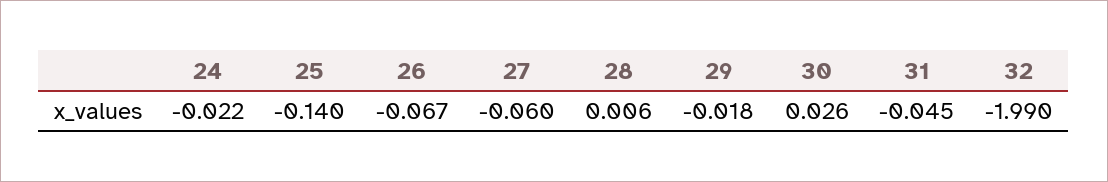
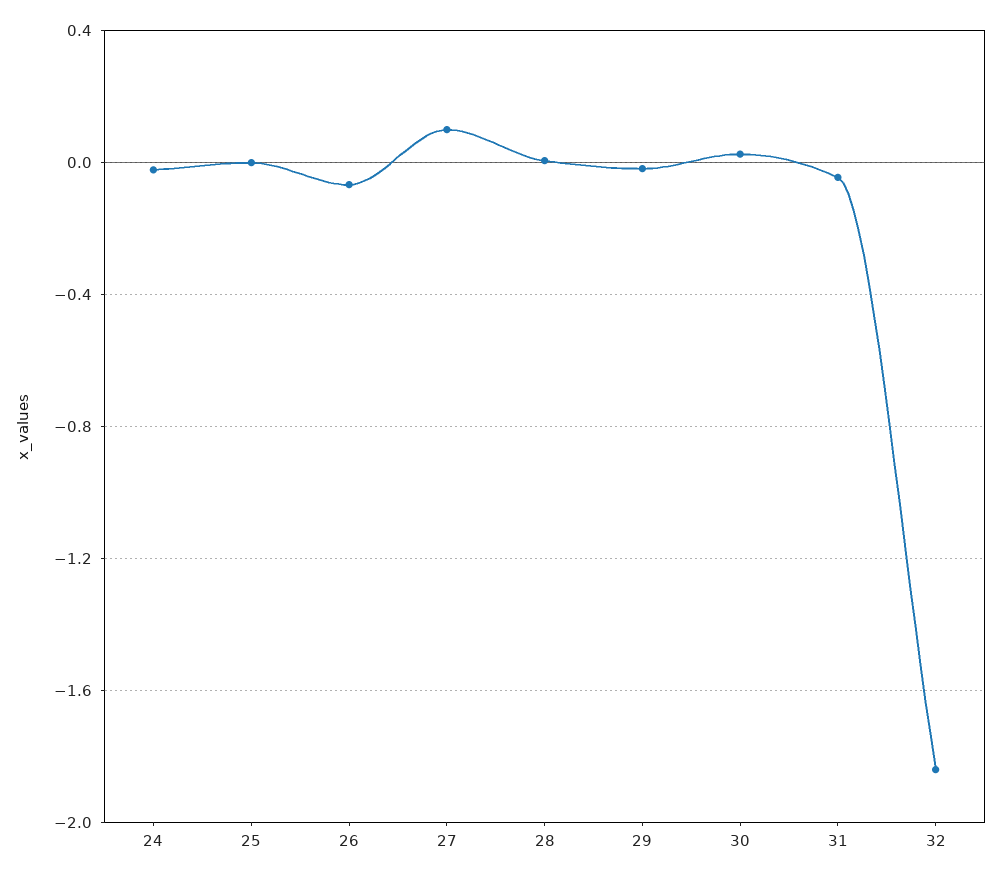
  {
    "24": -0.022,
-   "25": -0.14,
+   "25": 0,
    "26": -0.067,
-   "27": -0.06,
+   "27": 0.1,
    "28": 0.006,
    "29": -0.018,
    "30": 0.026,
    "31": -0.045,
-   "32": -1.99
+   "32": -1.85
  }

